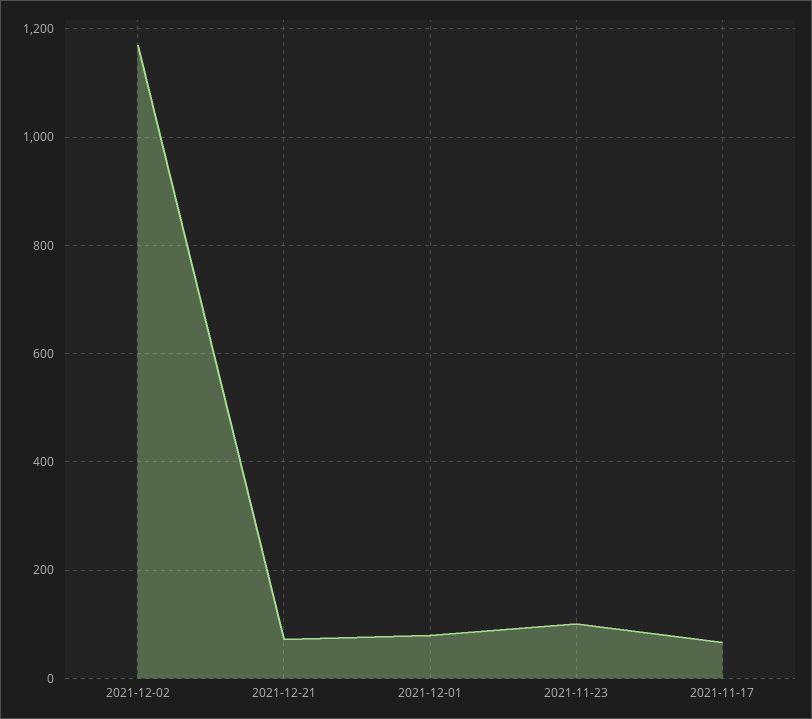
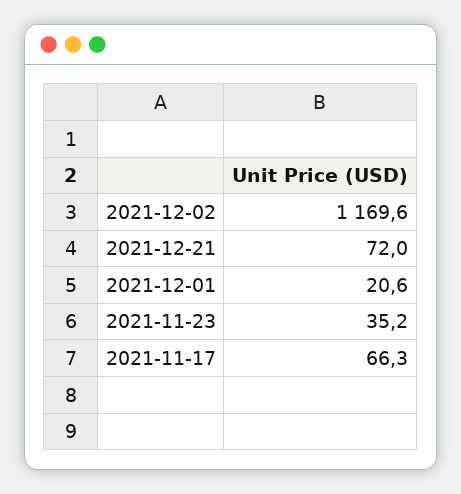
  {
    "2021-12-02": 1169.6,
    "2021-12-21": 72,
-   "2021-12-01": 80,
+   "2021-12-01": 20.6,
-   "2021-11-23": 100,
+   "2021-11-23": 35.2,
    "2021-11-17": 66.3
  }

